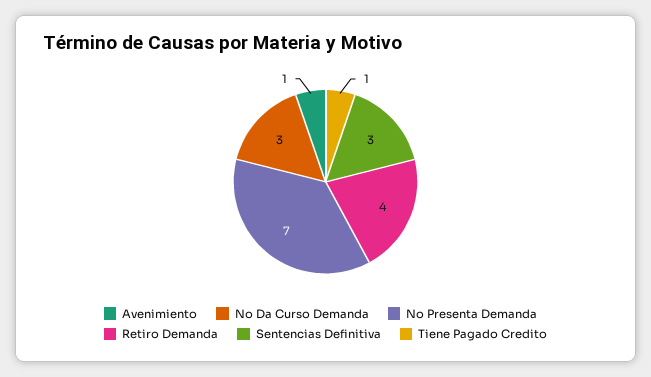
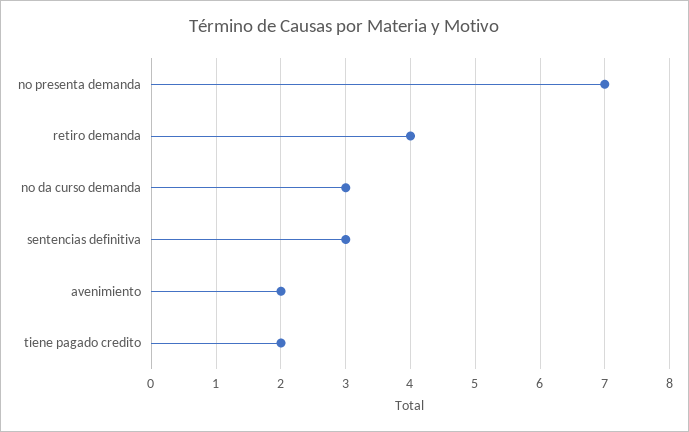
  {
-   "Avenimiento": 1,
+   "Avenimiento": 2,
    "No Da Curso Demanda": 3,
    "No Presenta Demanda": 7,
    "Retiro Demanda": 4,
    "Sentencias Definitiva": 3,
-   "Tiene Pagado Credito": 1
+   "Tiene Pagado Credito": 2
  }

